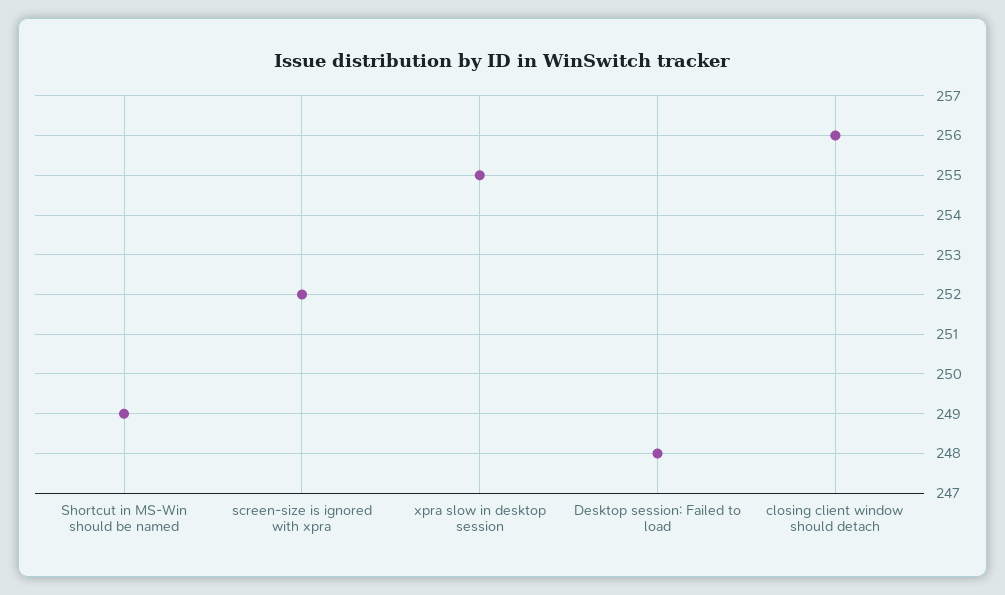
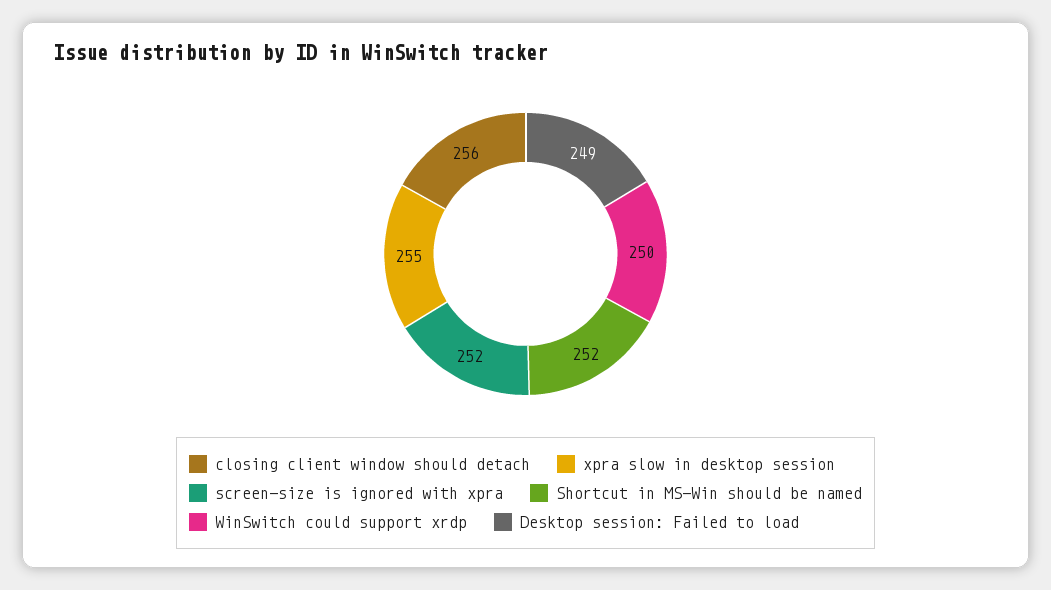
  {
-   "Shortcut in MS-Win should be named": 249,
+   "Shortcut in MS-Win should be named": 252,
    "screen-size is ignored with xpra": 252,
    "xpra slow in desktop session": 255,
-   "Desktop session: Failed to load": 248,
+   "Desktop session: Failed to load": 249,
-   "closing client window should detach": 256
+   "closing client window should detach": 256,
+   "WinSwitch could support xrdp": 250
  }

